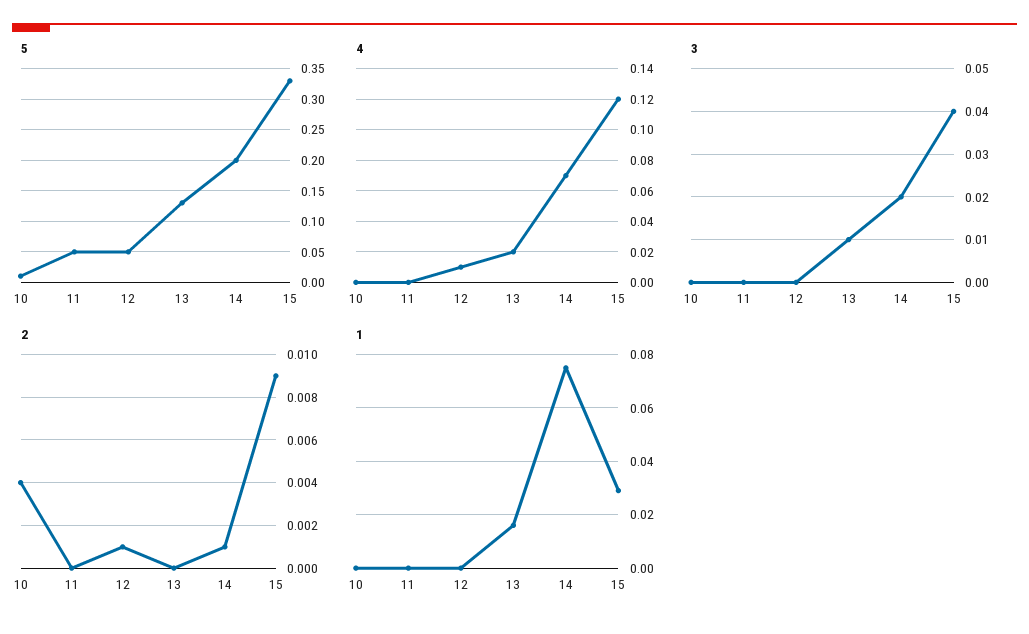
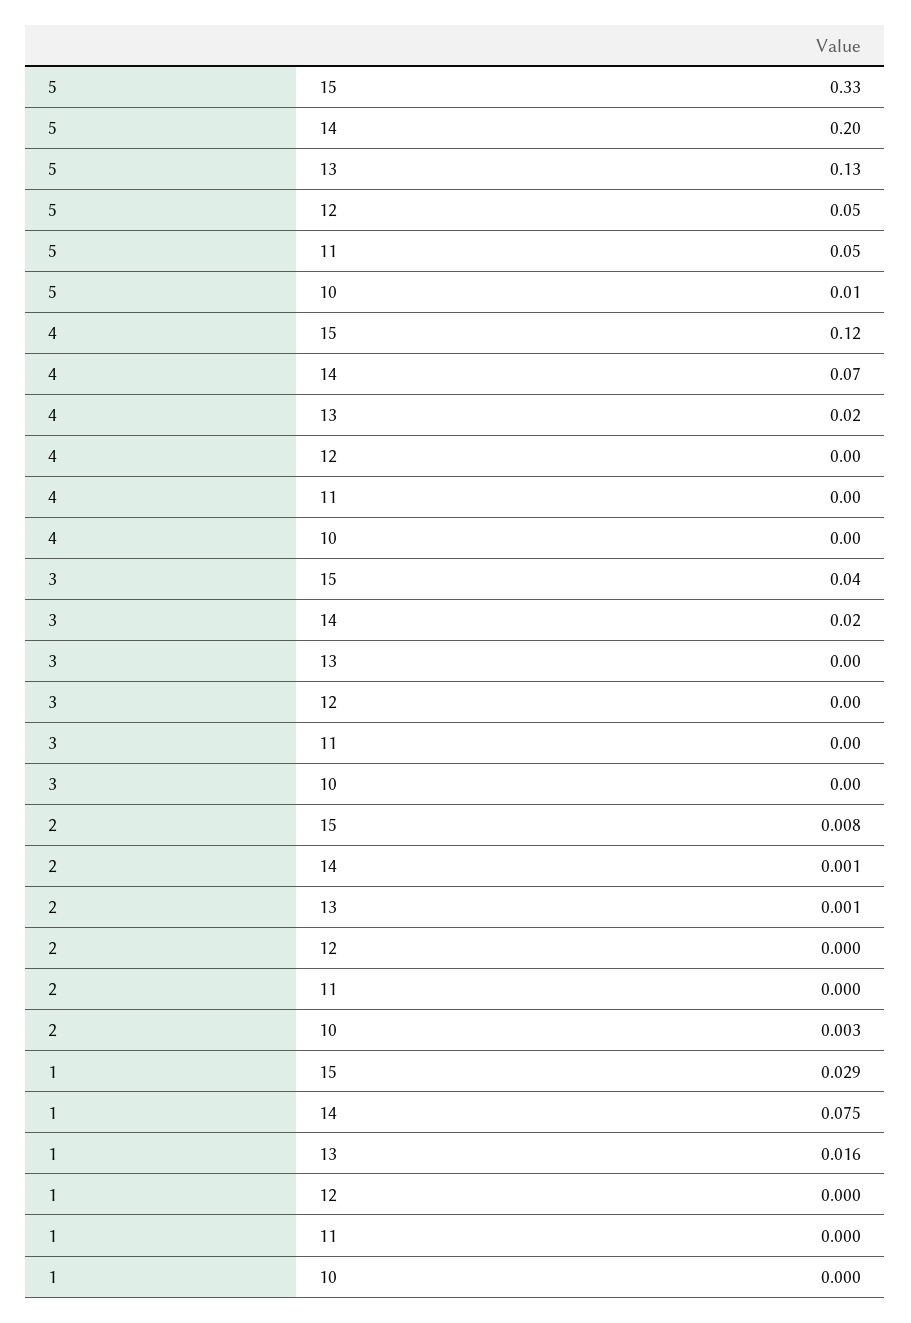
  {
    "5": {
      "10": 0.01,
      "11": 0.05,
      "12": 0.05,
      "13": 0.13,
      "14": 0.2,
      "15": 0.33
    },
    "4": {
      "10": 0,
      "11": 0,
-     "12": 0.01,
+     "12": 0,
      "13": 0.02,
      "14": 0.07,
      "15": 0.12
    },
    "3": {
      "10": 0,
      "11": 0,
      "12": 0,
-     "13": 0.01,
+     "13": 0,
      "14": 0.02,
      "15": 0.04
    },
    "2": {
-     "10": 0.004,
+     "10": 0.003,
      "11": 0,
-     "12": 0.001,
+     "12": 0,
-     "13": 0,
+     "13": 0.001,
      "14": 0.001,
-     "15": 0.009
+     "15": 0.008
    },
    "1": {
      "10": 0,
      "11": 0,
      "12": 0,
      "13": 0.016,
      "14": 0.075,
      "15": 0.029
    }
  }

